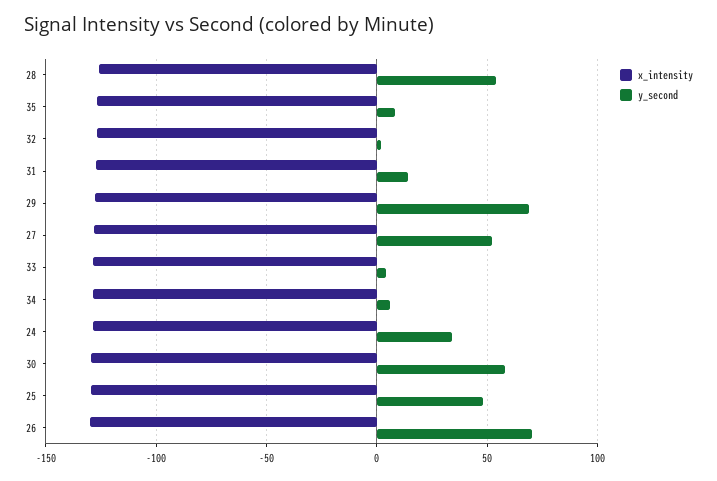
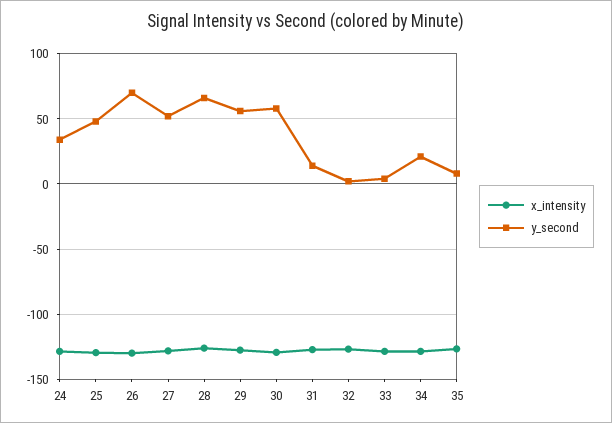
  {
    "x_intensity": {
      "28": -125,
      "35": -125,
      "32": -125,
      "31": -125,
      "29": -130,
      "27": -130,
      "33": -130,
      "34": -130,
      "24": -130,
      "30": -130,
      "25": -130,
      "26": -130
    },
    "y_second": {
-     "28": 55,
+     "28": 65,
      "35": 10,
      "32": 0,
      "31": 15,
-     "29": 70,
+     "29": 55,
      "27": 50,
      "33": 5,
-     "34": 5,
+     "34": 20,
      "24": 35,
      "30": 60,
      "25": 50,
      "26": 70
    }
  }

